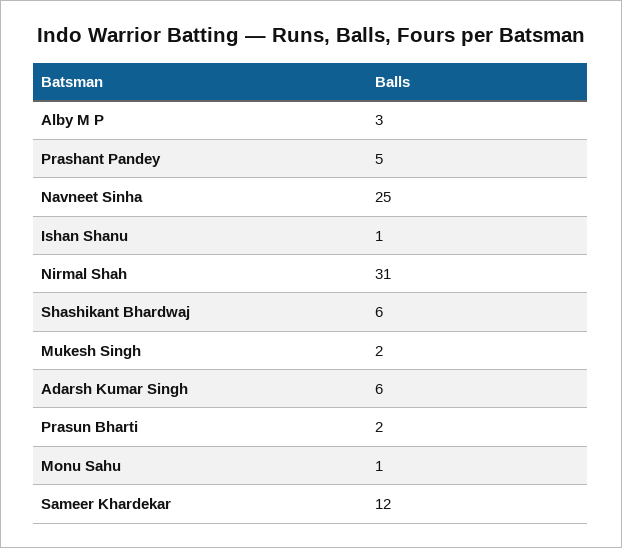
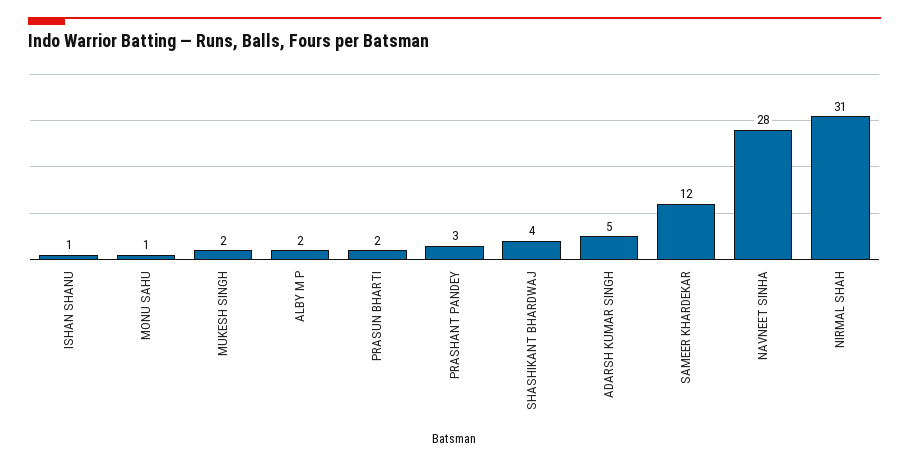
  {
-   "Alby M P": 3,
+   "Alby M P": 2,
-   "Prashant Pandey": 5,
+   "Prashant Pandey": 3,
-   "Navneet Sinha": 25,
+   "Navneet Sinha": 28,
    "Ishan Shanu": 1,
    "Nirmal Shah": 31,
-   "Shashikant Bhardwaj": 6,
+   "Shashikant Bhardwaj": 4,
    "Mukesh Singh": 2,
-   "Adarsh Kumar Singh": 6,
+   "Adarsh Kumar Singh": 5,
    "Prasun Bharti": 2,
    "Monu Sahu": 1,
    "Sameer Khardekar": 12
  }

